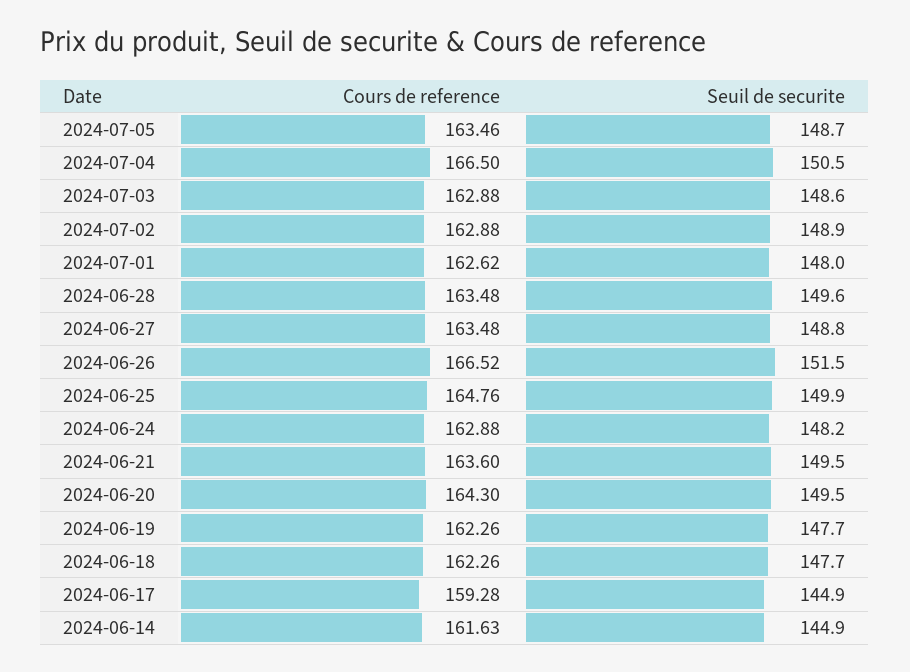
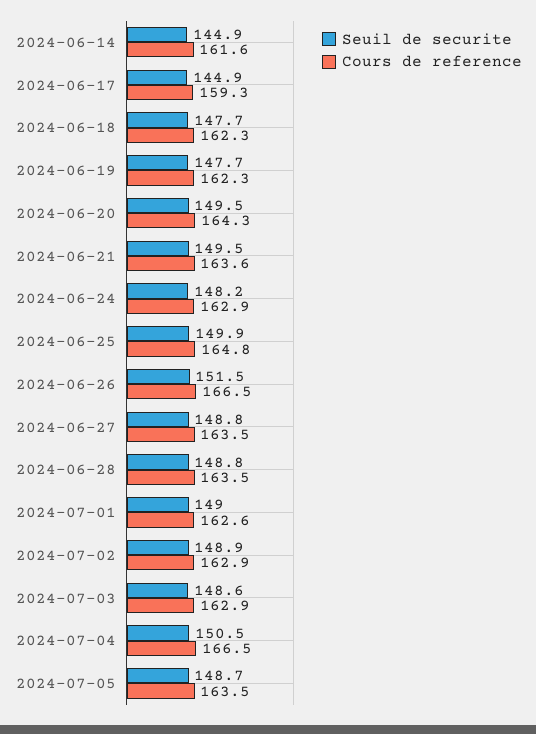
  {
    "Cours de reference": {
      "2024-07-05": 163.46,
      "2024-07-04": 166.5,
      "2024-07-03": 162.88,
      "2024-07-02": 162.88,
      "2024-07-01": 162.62,
      "2024-06-28": 163.48,
      "2024-06-27": 163.48,
      "2024-06-26": 166.52,
      "2024-06-25": 164.76,
      "2024-06-24": 162.88,
      "2024-06-21": 163.6,
      "2024-06-20": 164.3,
      "2024-06-19": 162.26,
      "2024-06-18": 162.26,
      "2024-06-17": 159.28,
      "2024-06-14": 161.63
    },
    "Seuil de securite": {
      "2024-07-05": 148.7,
      "2024-07-04": 150.5,
      "2024-07-03": 148.6,
      "2024-07-02": 148.9,
-     "2024-07-01": 148,
+     "2024-07-01": 149,
-     "2024-06-28": 149.6,
+     "2024-06-28": 148.8,
      "2024-06-27": 148.8,
      "2024-06-26": 151.5,
      "2024-06-25": 149.9,
      "2024-06-24": 148.2,
      "2024-06-21": 149.5,
      "2024-06-20": 149.5,
      "2024-06-19": 147.7,
      "2024-06-18": 147.7,
      "2024-06-17": 144.9,
      "2024-06-14": 144.9
    }
  }

